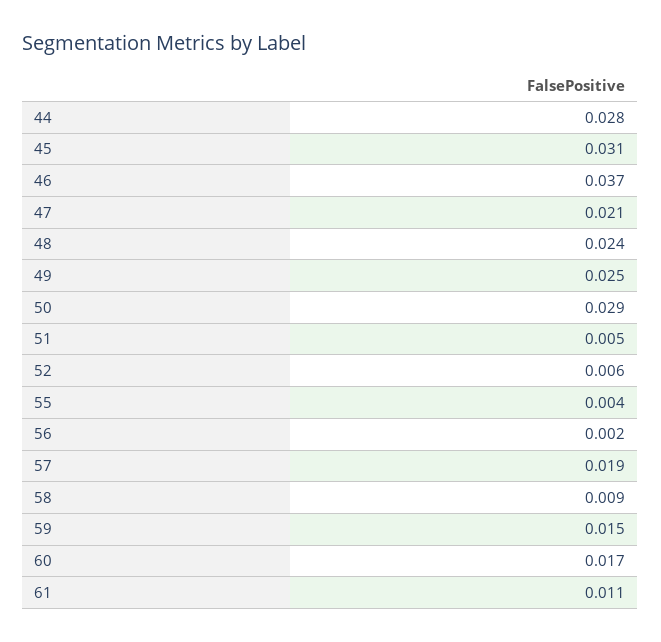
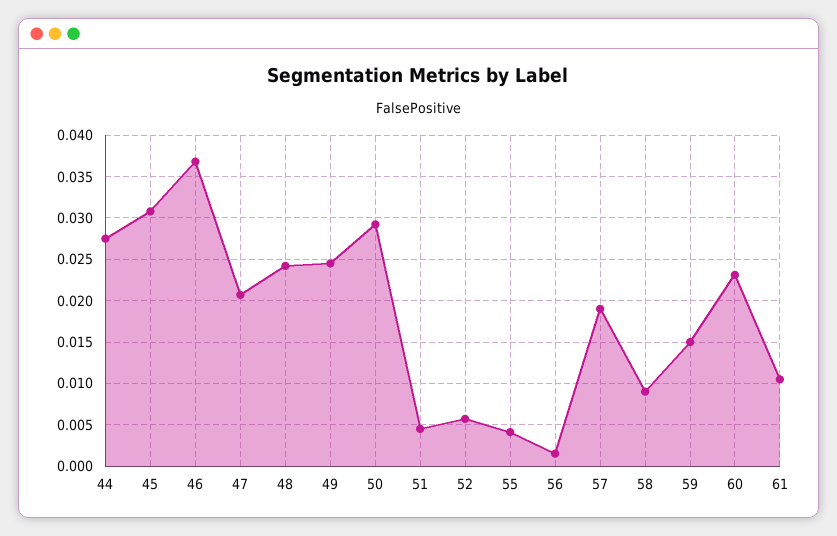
  {
    "44": 0.028,
    "45": 0.031,
    "46": 0.037,
    "47": 0.021,
    "48": 0.024,
    "49": 0.025,
    "50": 0.029,
    "51": 0.005,
    "52": 0.006,
    "55": 0.004,
    "56": 0.002,
    "57": 0.019,
    "58": 0.009,
    "59": 0.015,
-   "60": 0.017,
+   "60": 0.023,
    "61": 0.011
  }

